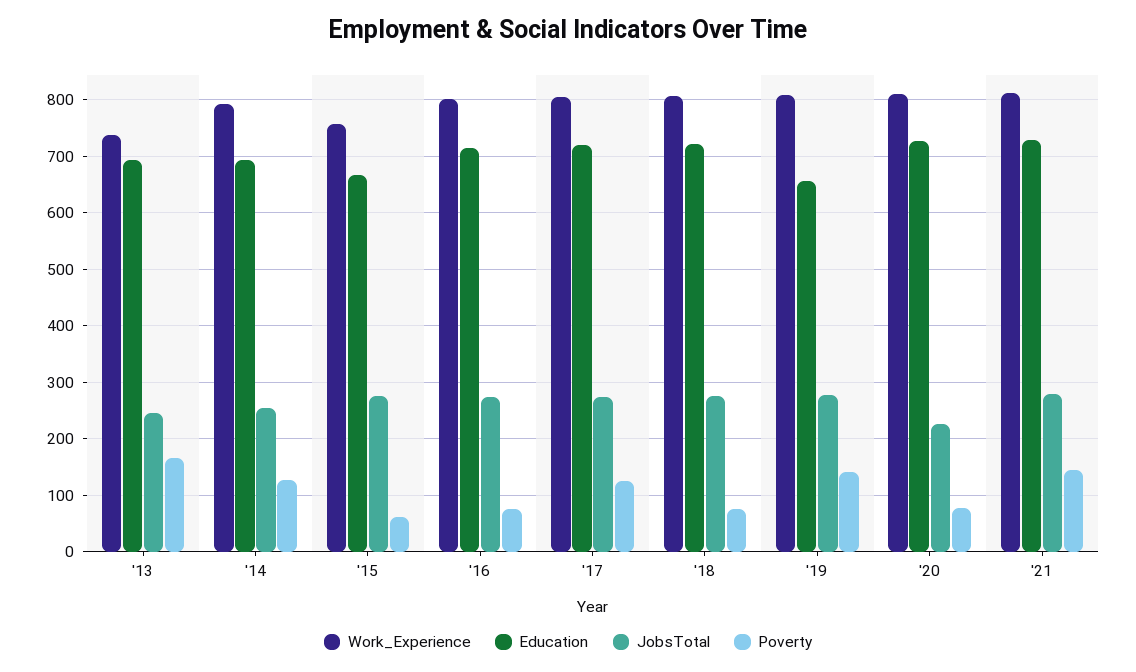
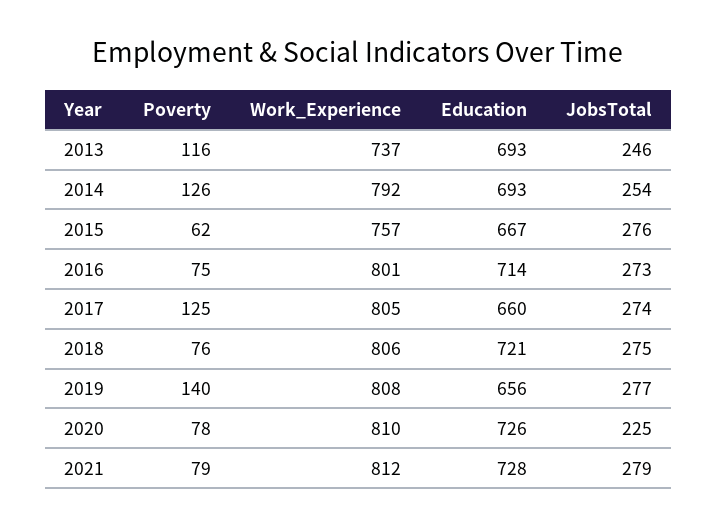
  {
    "Work_Experience": {
      "'13": 737,
      "'14": 792,
      "'15": 757,
      "'16": 801,
      "'17": 805,
      "'18": 806,
      "'19": 808,
      "'20": 810,
      "'21": 812
    },
    "Education": {
      "'13": 693,
      "'14": 693,
      "'15": 667,
      "'16": 714,
-     "'17": 720,
+     "'17": 660,
      "'18": 721,
      "'19": 656,
      "'20": 726,
      "'21": 728
    },
    "JobsTotal": {
      "'13": 246,
      "'14": 254,
      "'15": 276,
      "'16": 273,
      "'17": 274,
      "'18": 275,
      "'19": 277,
      "'20": 225,
      "'21": 279
    },
    "Poverty": {
-     "'13": 160,
+     "'13": 116,
      "'14": 126,
      "'15": 62,
      "'16": 75,
      "'17": 125,
      "'18": 76,
      "'19": 140,
      "'20": 78,
-     "'21": 140
+     "'21": 79
    }
  }

